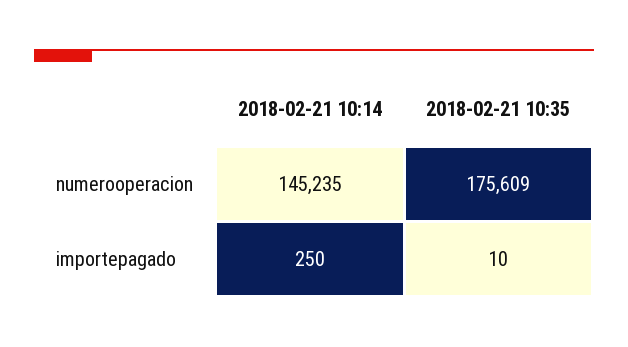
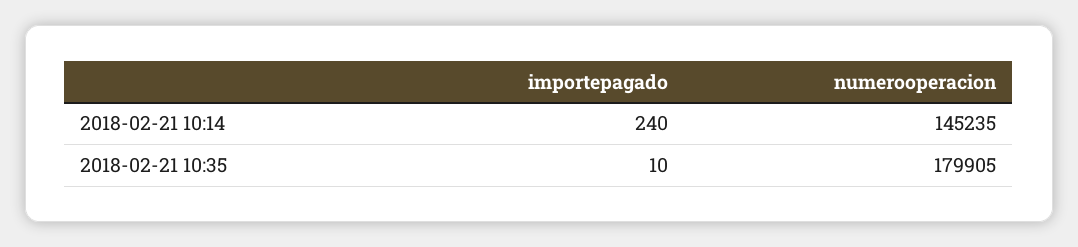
  {
    "2018-02-21 10:14": {
      "numerooperacion": 145235,
-     "importepagado": 250
+     "importepagado": 240
    },
    "2018-02-21 10:35": {
-     "numerooperacion": 175609,
+     "numerooperacion": 179905,
      "importepagado": 10
    }
  }

